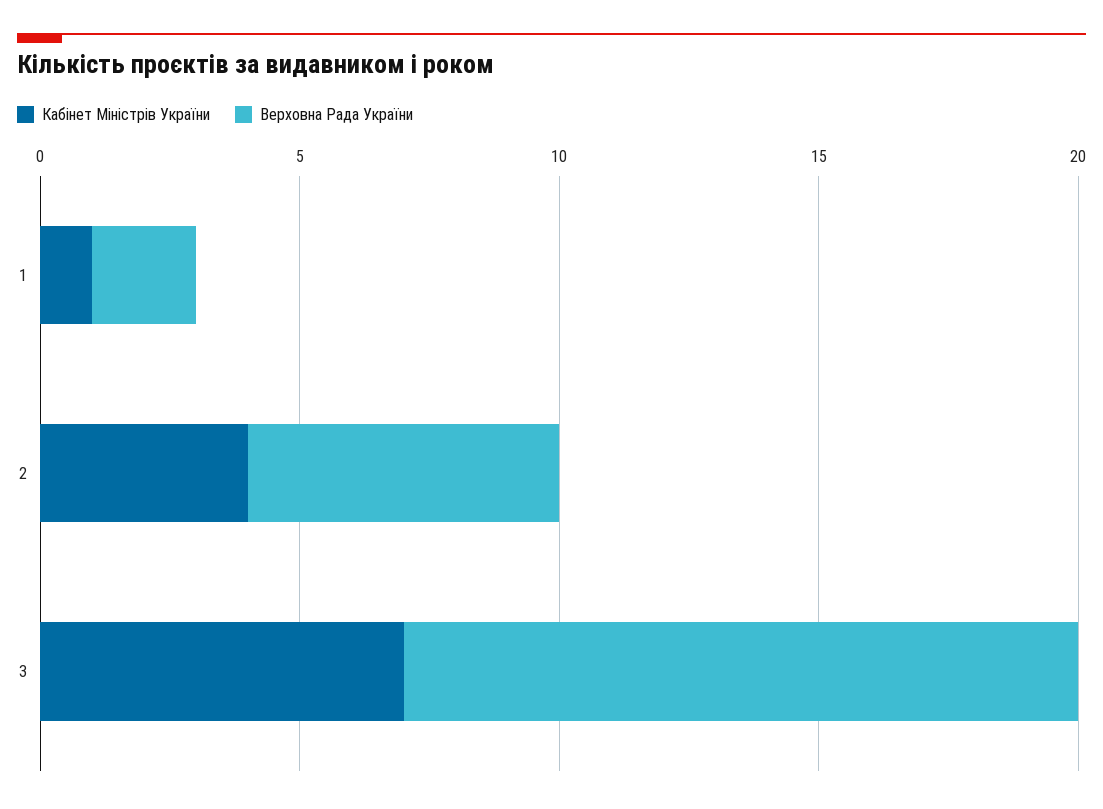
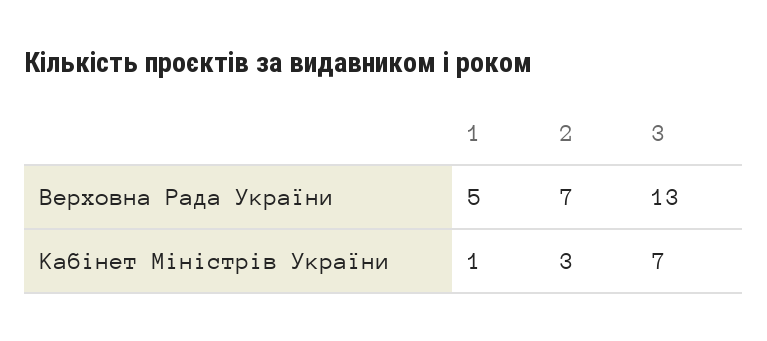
  {
    "Кабінет Міністрів України": {
      "1": 1,
-     "2": 4,
+     "2": 3,
      "3": 7
    },
    "Верховна Рада України": {
-     "1": 2,
+     "1": 5,
-     "2": 6,
+     "2": 7,
      "3": 13
    }
  }

